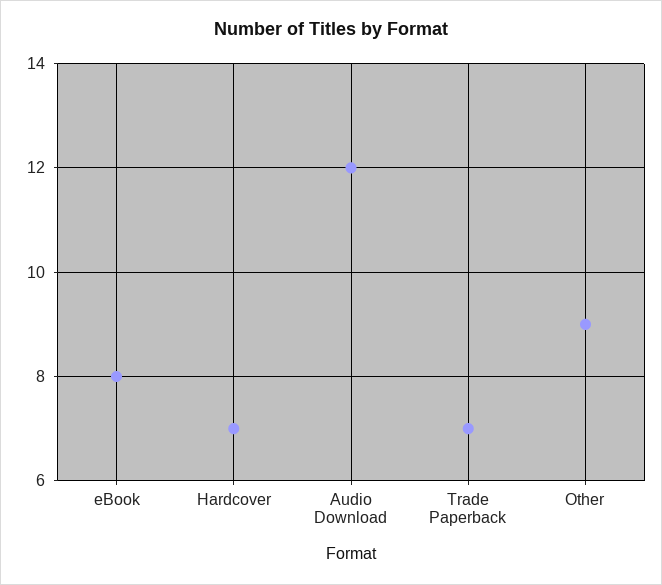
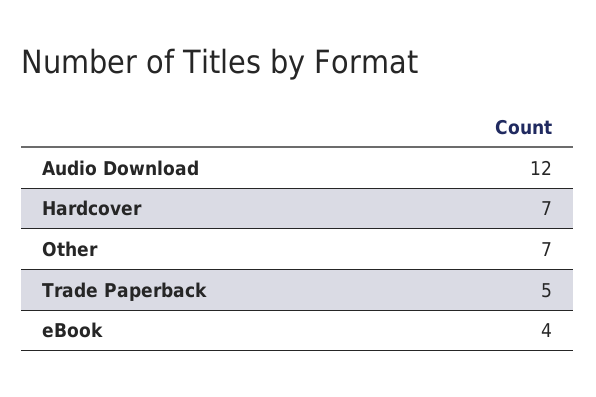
  {
-   "eBook": 8,
+   "eBook": 4,
    "Hardcover": 7,
    "Audio Download": 12,
-   "Trade Paperback": 7,
+   "Trade Paperback": 5,
-   "Other": 9
+   "Other": 7
  }

